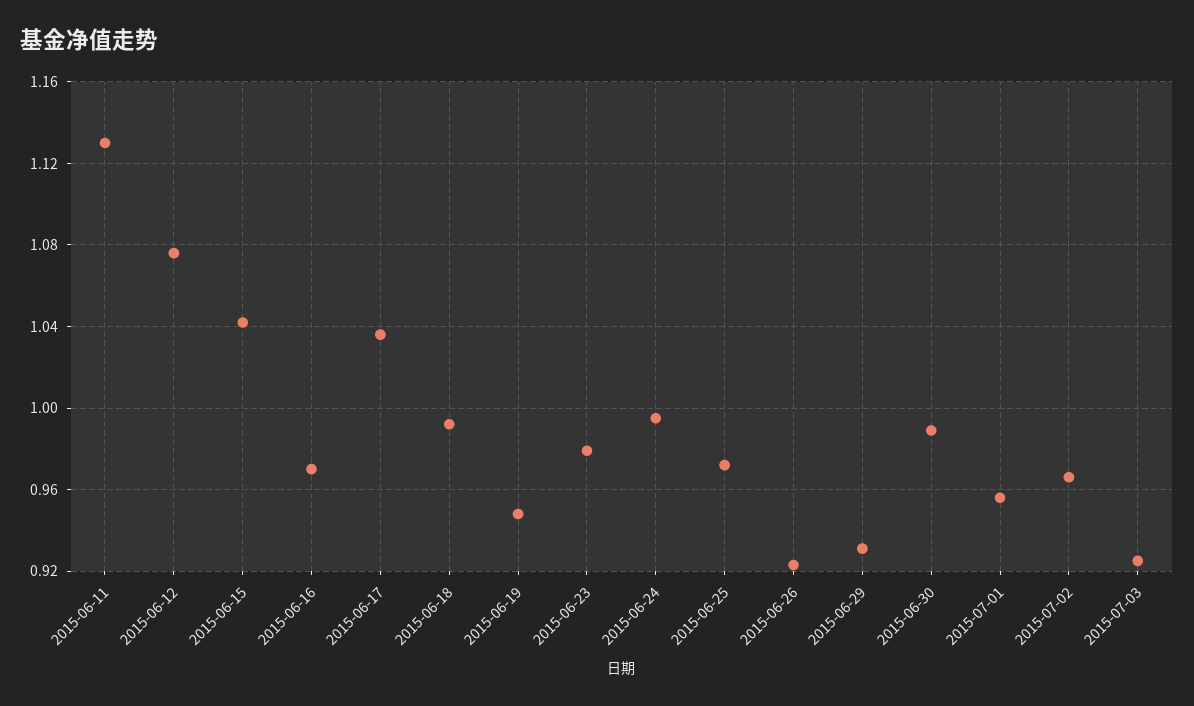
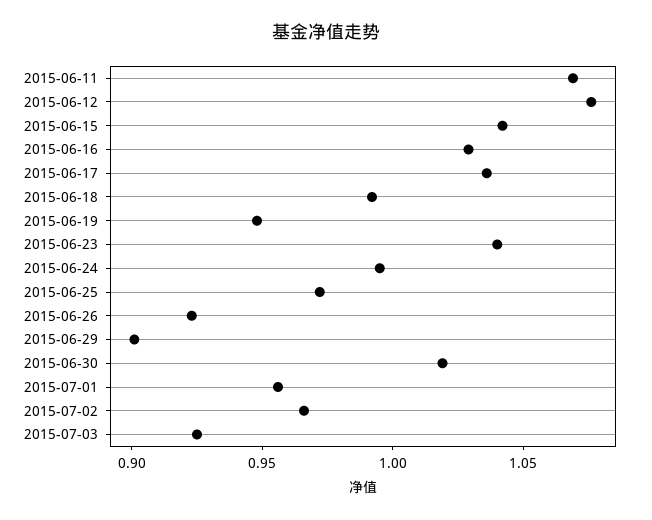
  {
-   "2015-06-11": 1.13,
+   "2015-06-11": 1.07,
    "2015-06-12": 1.075,
    "2015-06-15": 1.04,
-   "2015-06-16": 0.97,
+   "2015-06-16": 1.03,
    "2015-06-17": 1.035,
    "2015-06-18": 0.99,
    "2015-06-19": 0.95,
-   "2015-06-23": 0.98,
+   "2015-06-23": 1.04,
    "2015-06-24": 0.995,
    "2015-06-25": 0.97,
    "2015-06-26": 0.925,
-   "2015-06-29": 0.93,
+   "2015-06-29": 0.9,
-   "2015-06-30": 0.99,
+   "2015-06-30": 1.02,
    "2015-07-01": 0.955,
    "2015-07-02": 0.965,
    "2015-07-03": 0.925
  }

